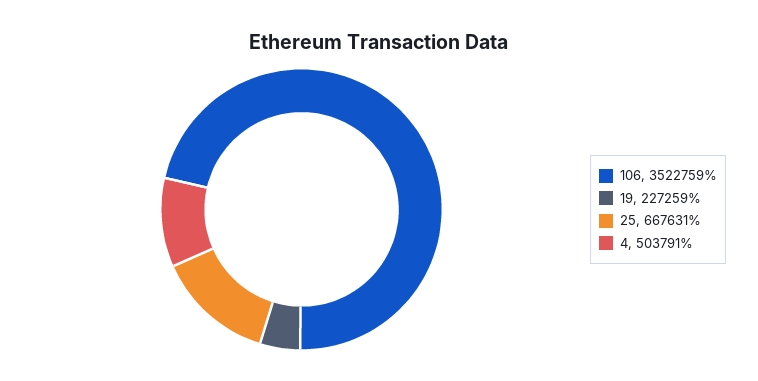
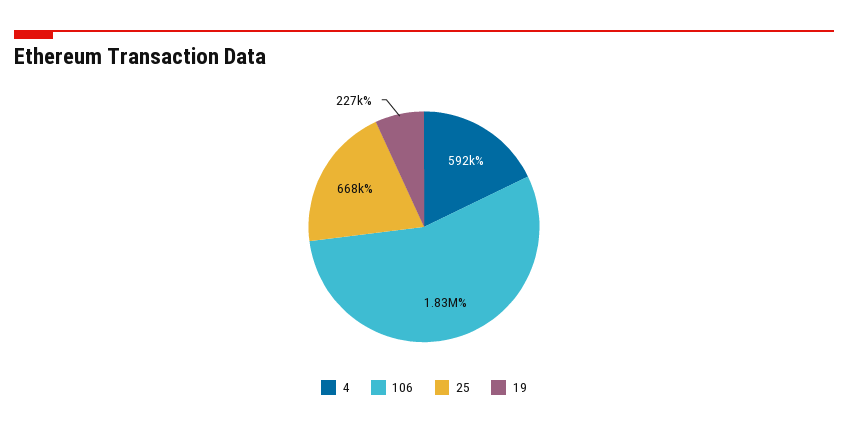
  {
-   "106": 3522759,
+   "106": 1830000,
    "19": 227259,
    "25": 667631,
-   "4": 503791
+   "4": 592000
  }

